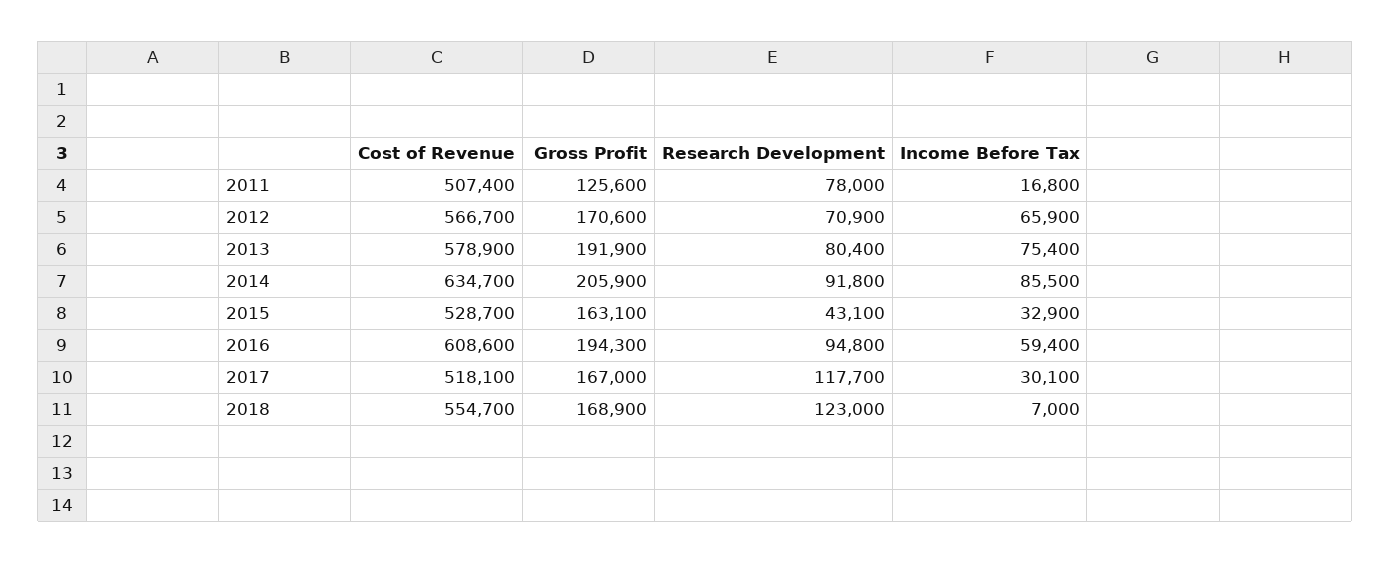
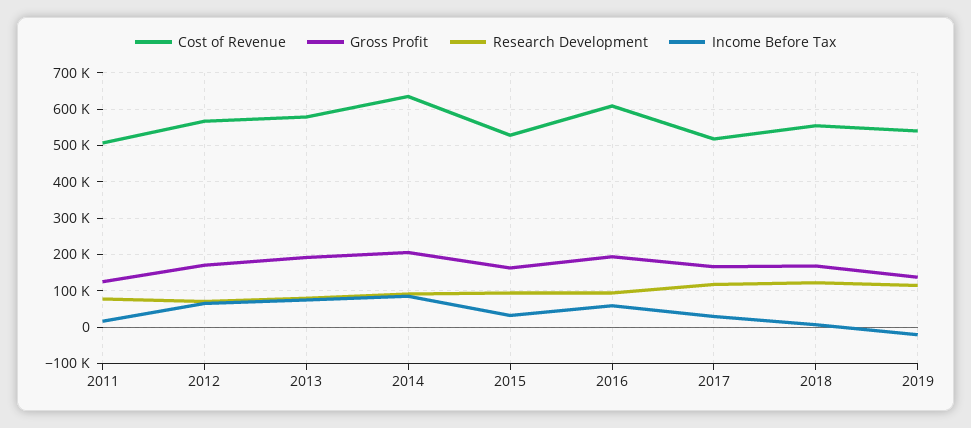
  {
    "Cost of Revenue": {
      "2011": 507400,
      "2012": 566700,
      "2013": 578900,
      "2014": 634700,
      "2015": 528700,
      "2016": 608600,
      "2017": 518100,
-     "2018": 554700
+     "2018": 554700,
+     "2019": 540000
    },
    "Gross Profit": {
      "2011": 125600,
      "2012": 170600,
      "2013": 191900,
      "2014": 205900,
      "2015": 163100,
      "2016": 194300,
      "2017": 167000,
-     "2018": 168900
+     "2018": 168900,
+     "2019": 140000
    },
    "Research Development": {
      "2011": 78000,
      "2012": 70900,
      "2013": 80400,
      "2014": 91800,
-     "2015": 43100,
+     "2015": 100000,
      "2016": 94800,
      "2017": 117700,
-     "2018": 123000
+     "2018": 123000,
+     "2019": 120000
    },
    "Income Before Tax": {
      "2011": 16800,
      "2012": 65900,
      "2013": 75400,
      "2014": 85500,
      "2015": 32900,
      "2016": 59400,
      "2017": 30100,
-     "2018": 7000
+     "2018": 7000,
+     "2019": -20000
    }
  }

